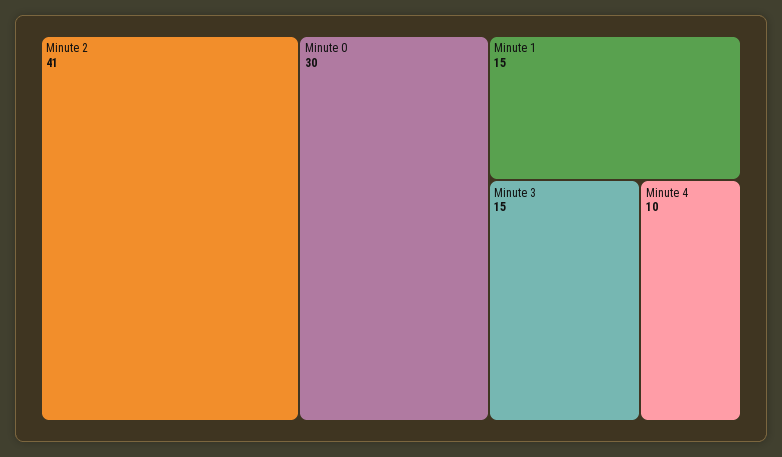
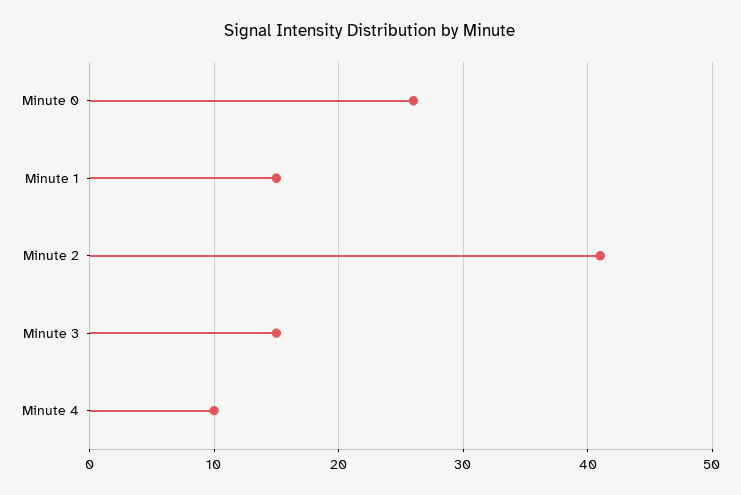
  {
    "Minute 2": 41,
-   "Minute 0": 30,
+   "Minute 0": 26,
    "Minute 1": 15,
    "Minute 3": 15,
    "Minute 4": 10
  }

